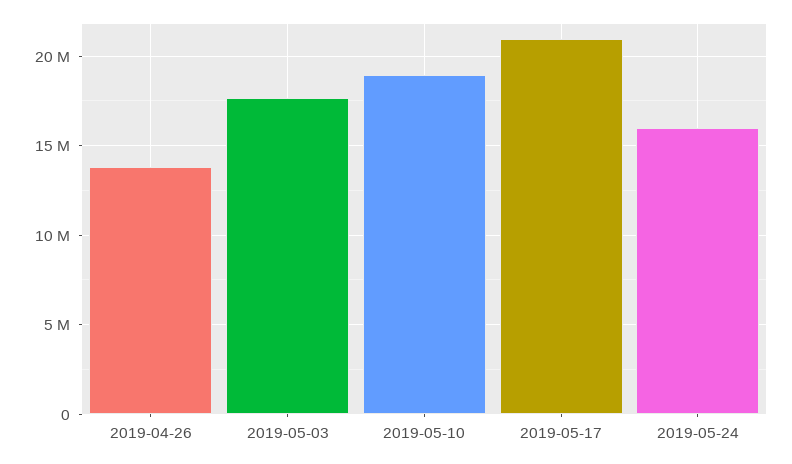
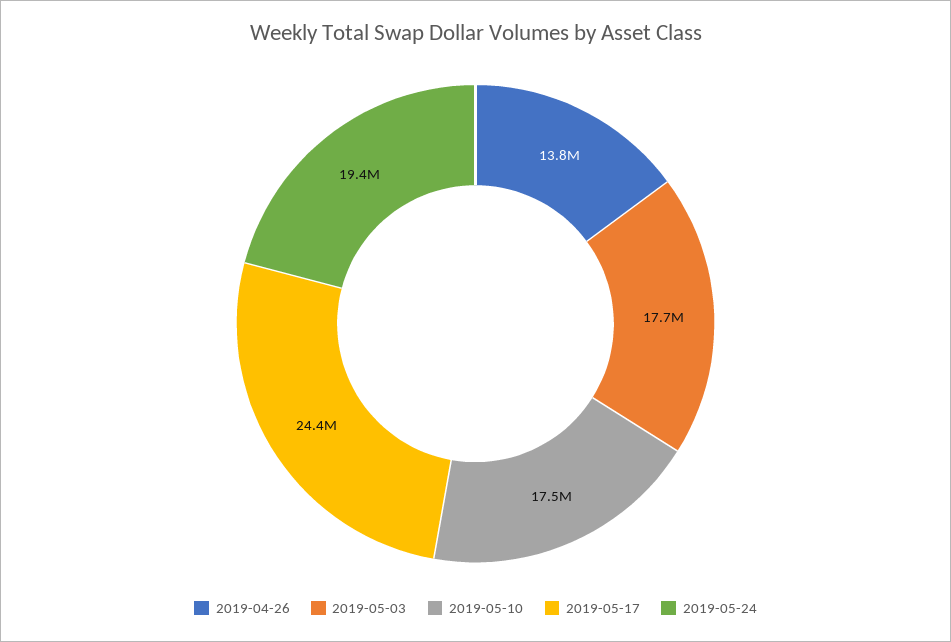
  {
    "2019-04-26": 13800000,
    "2019-05-03": 17700000,
-   "2019-05-10": 19000000,
+   "2019-05-10": 17500000,
-   "2019-05-17": 21000000,
+   "2019-05-17": 24400000,
-   "2019-05-24": 16000000
+   "2019-05-24": 19400000
  }

